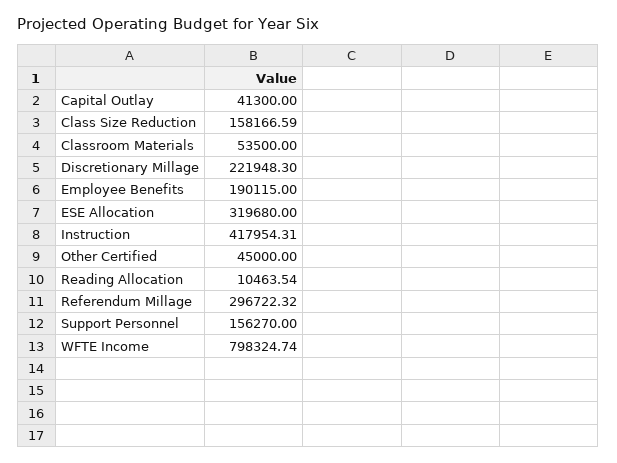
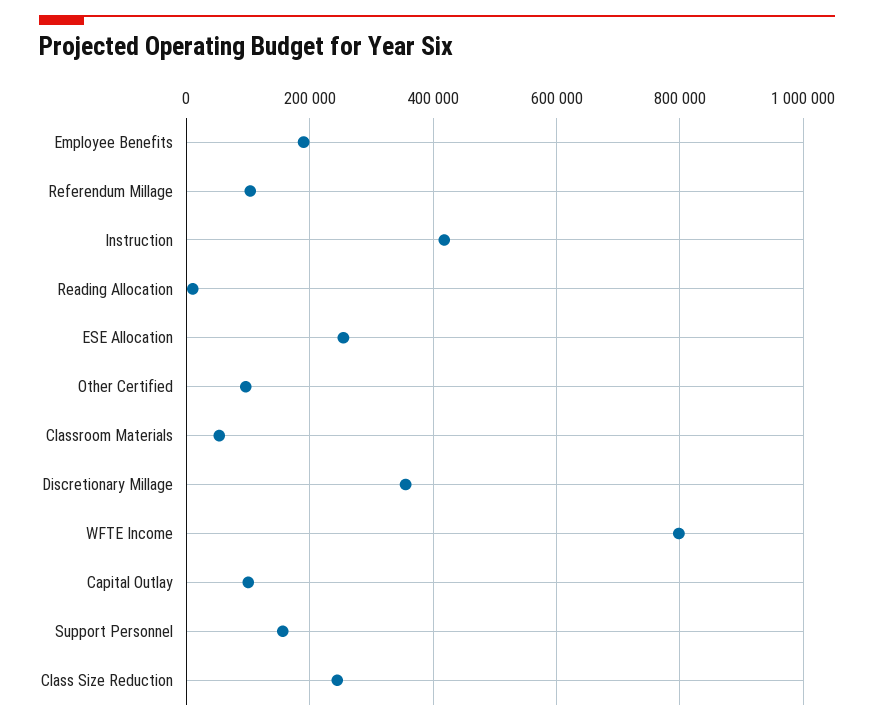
  {
-   "Capital Outlay": 41300,
+   "Capital Outlay": 100000,
-   "Class Size Reduction": 158166.59,
+   "Class Size Reduction": 240000,
    "Classroom Materials": 53500,
-   "Discretionary Millage": 221948.3,
+   "Discretionary Millage": 360000,
    "Employee Benefits": 190115,
-   "ESE Allocation": 319680,
+   "ESE Allocation": 260000,
    "Instruction": 417954.31,
-   "Other Certified": 45000,
+   "Other Certified": 100000,
    "Reading Allocation": 10463.54,
-   "Referendum Millage": 296722.32,
+   "Referendum Millage": 100000,
    "Support Personnel": 156270,
    "WFTE Income": 798324.74
  }

